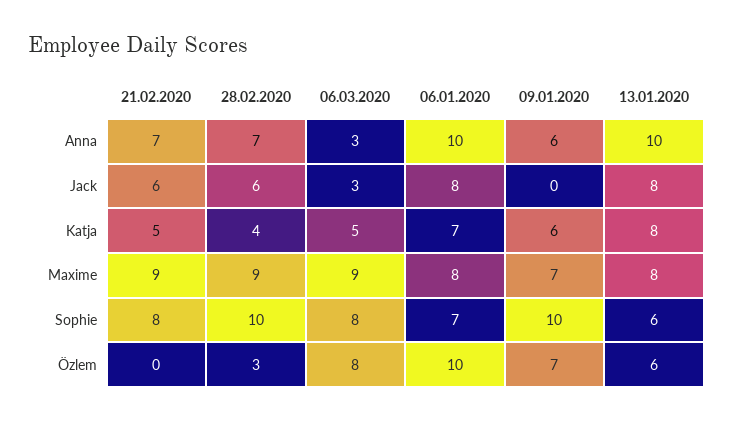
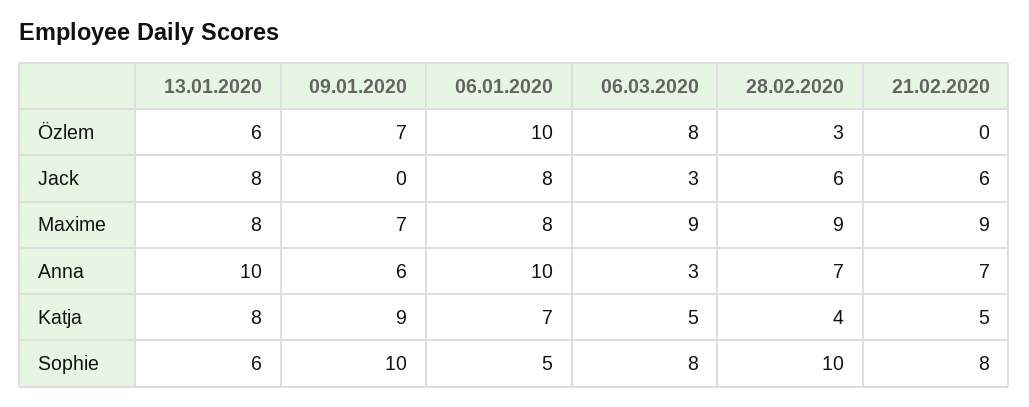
  {
    "21.02.2020": {
      "Anna": 7,
      "Jack": 6,
      "Katja": 5,
      "Maxime": 9,
      "Sophie": 8,
      "Özlem": 0
    },
    "28.02.2020": {
      "Anna": 7,
      "Jack": 6,
      "Katja": 4,
      "Maxime": 9,
      "Sophie": 10,
      "Özlem": 3
    },
    "06.03.2020": {
      "Anna": 3,
      "Jack": 3,
      "Katja": 5,
      "Maxime": 9,
      "Sophie": 8,
      "Özlem": 8
    },
    "06.01.2020": {
      "Anna": 10,
      "Jack": 8,
      "Katja": 7,
      "Maxime": 8,
-     "Sophie": 7,
+     "Sophie": 5,
      "Özlem": 10
    },
    "09.01.2020": {
      "Anna": 6,
      "Jack": 0,
-     "Katja": 6,
+     "Katja": 9,
      "Maxime": 7,
      "Sophie": 10,
      "Özlem": 7
    },
    "13.01.2020": {
      "Anna": 10,
      "Jack": 8,
      "Katja": 8,
      "Maxime": 8,
      "Sophie": 6,
      "Özlem": 6
    }
  }

